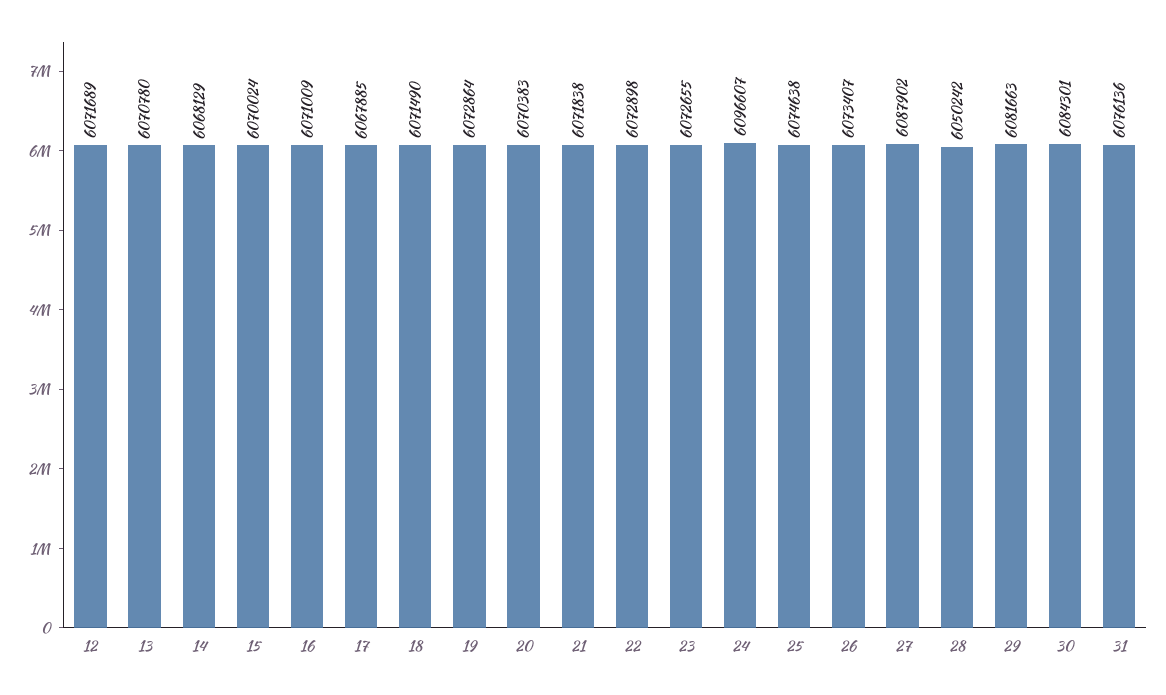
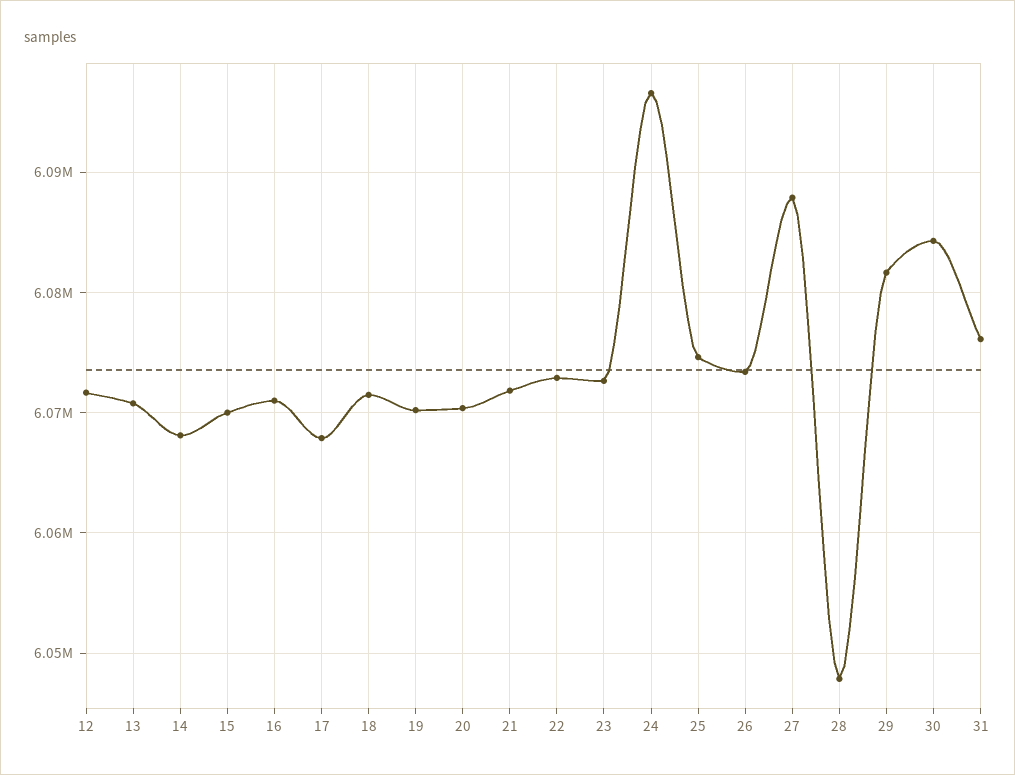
  {
    "12": 6071689,
    "13": 6070780,
    "14": 6068129,
    "15": 6070024,
    "16": 6071009,
    "17": 6067885,
    "18": 6071490,
-   "19": 6072864,
+   "19": 6070000,
    "20": 6070383,
    "21": 6071838,
    "22": 6072898,
    "23": 6072655,
    "24": 6096607,
    "25": 6074638,
    "26": 6073407,
    "27": 6087902,
-   "28": 6050242,
+   "28": 6048000,
    "29": 6081663,
    "30": 6084301,
    "31": 6076136
  }

